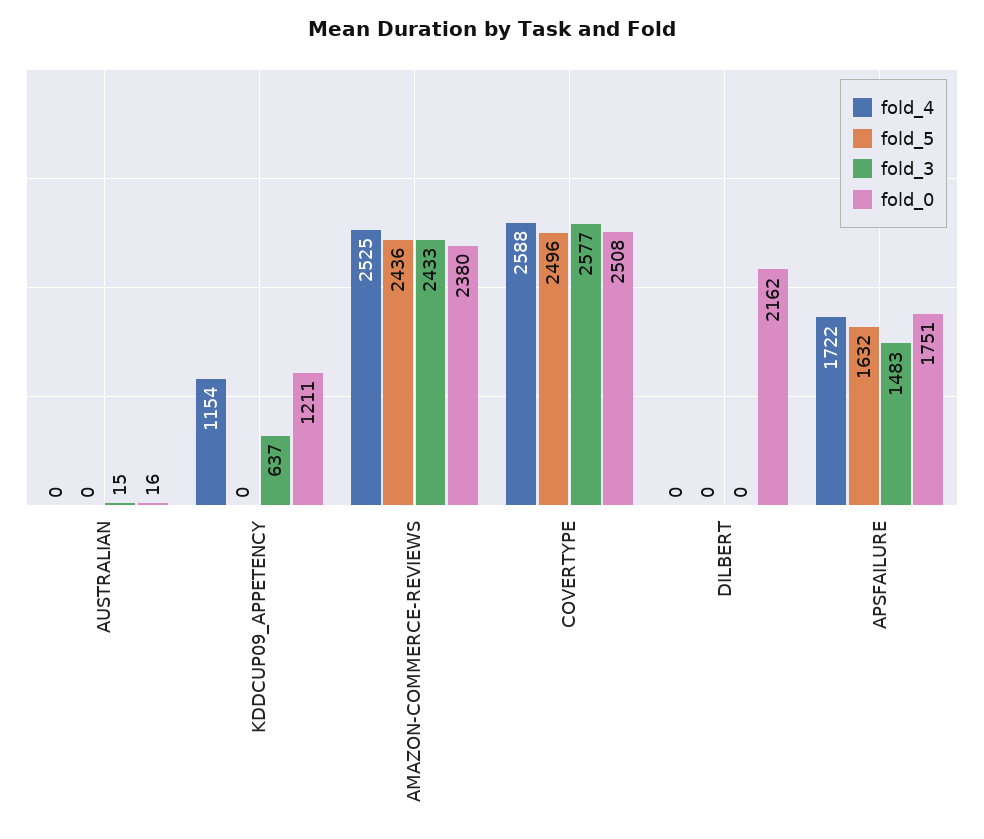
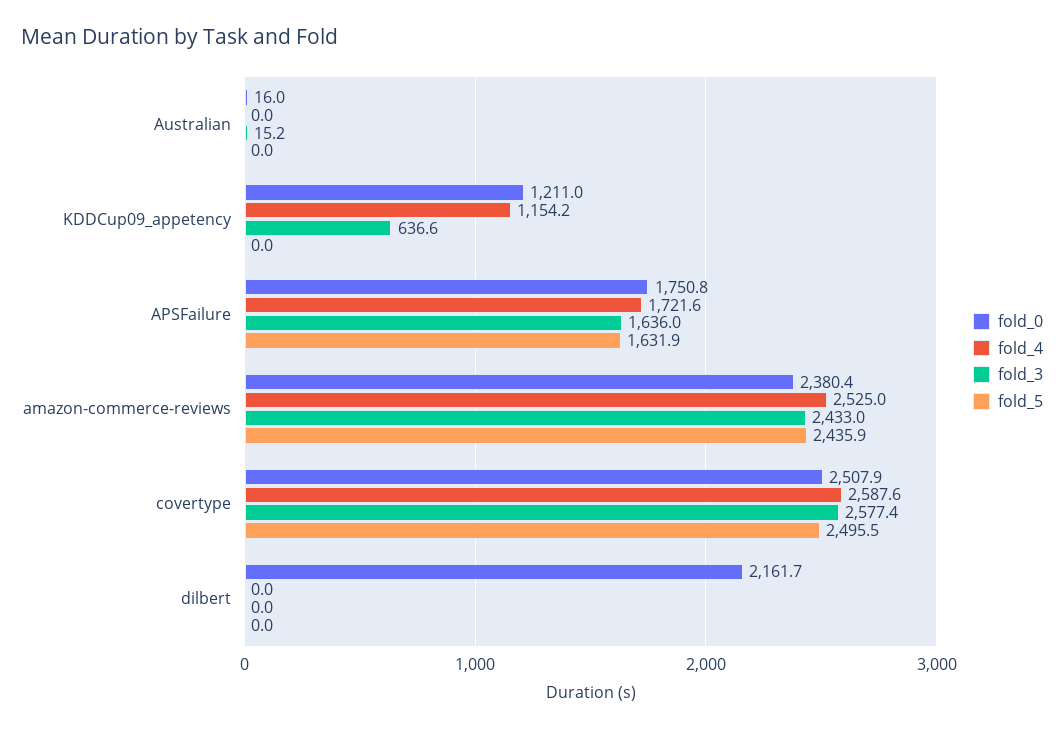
  {
    "fold_4": {
      "AUSTRALIAN": 0,
      "KDDCUP09_APPETENCY": 1154.2,
      "AMAZON-COMMERCE-REVIEWS": 2525,
      "COVERTYPE": 2587.6,
      "DILBERT": 0,
      "APSFAILURE": 1721.6
    },
    "fold_5": {
      "AUSTRALIAN": 0,
      "KDDCUP09_APPETENCY": 0,
      "AMAZON-COMMERCE-REVIEWS": 2435.9,
      "COVERTYPE": 2495.5,
      "DILBERT": 0,
      "APSFAILURE": 1631.9
    },
    "fold_3": {
      "AUSTRALIAN": 15.2,
      "KDDCUP09_APPETENCY": 636.6,
      "AMAZON-COMMERCE-REVIEWS": 2433,
      "COVERTYPE": 2577.4,
      "DILBERT": 0,
-     "APSFAILURE": 1483
+     "APSFAILURE": 1636
    },
    "fold_0": {
      "AUSTRALIAN": 16,
      "KDDCUP09_APPETENCY": 1211,
      "AMAZON-COMMERCE-REVIEWS": 2380.4,
      "COVERTYPE": 2507.9,
      "DILBERT": 2161.7,
      "APSFAILURE": 1750.8
    }
  }

